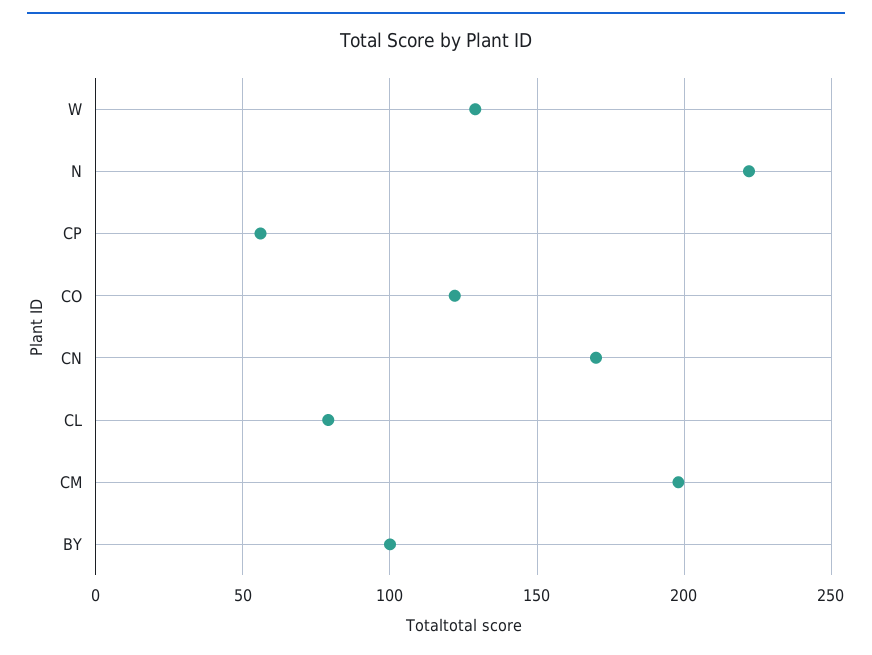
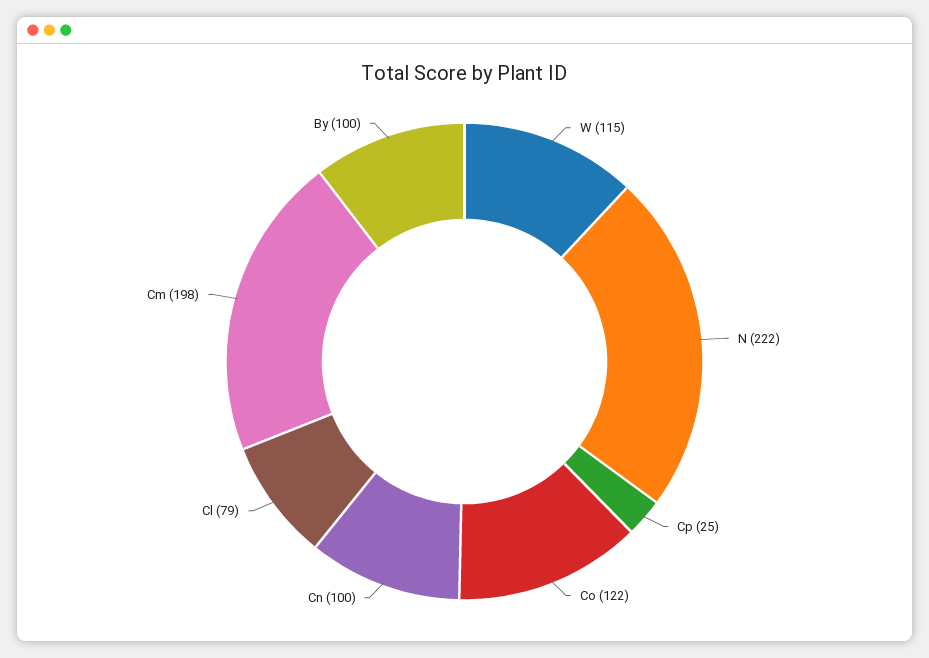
  {
-   "W": 130,
+   "W": 115,
    "N": 222,
-   "CP": 55,
+   "CP": 25,
    "CO": 122,
-   "CN": 170,
+   "CN": 100,
    "CL": 79,
    "CM": 198,
    "BY": 100
  }

